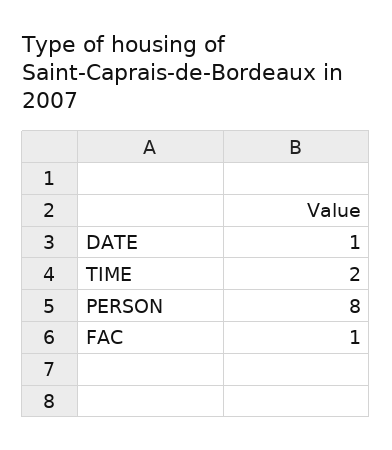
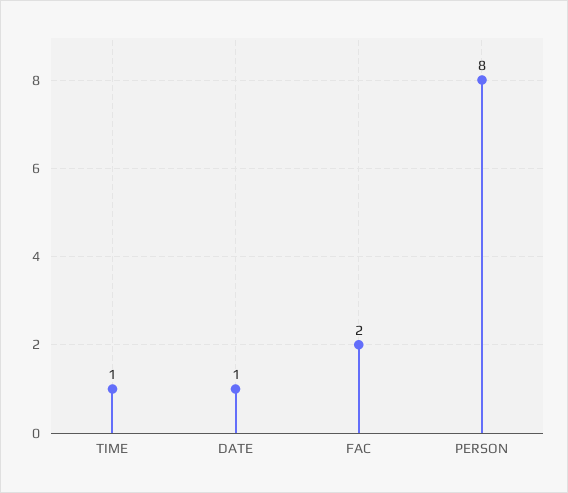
  {
    "DATE": 1,
-   "TIME": 2,
+   "TIME": 1,
    "PERSON": 8,
-   "FAC": 1
+   "FAC": 2
  }

